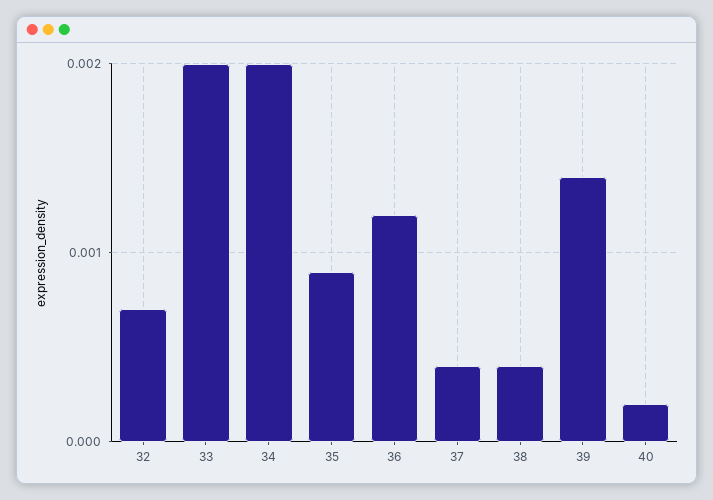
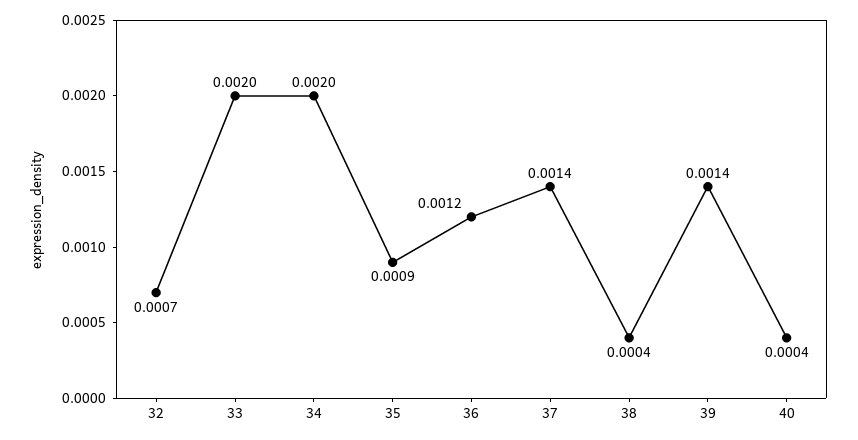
  {
    "32": 0.0007,
    "33": 0.002,
    "34": 0.002,
    "35": 0.0009,
    "36": 0.0012,
-   "37": 0.0004,
+   "37": 0.0014,
    "38": 0.0004,
    "39": 0.0014,
-   "40": 0.0002
+   "40": 0.0004
  }

